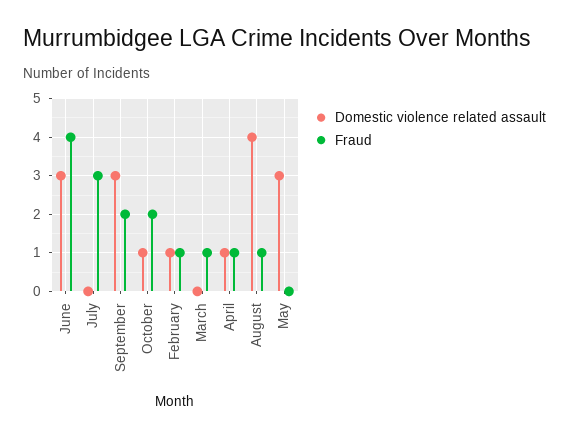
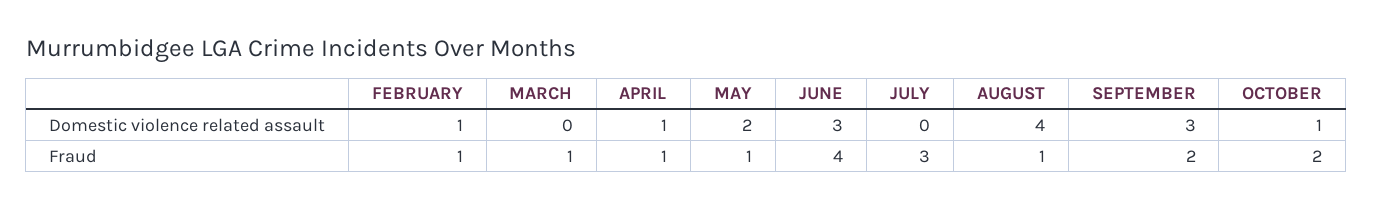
  {
    "Domestic violence related assault": {
      "June": 3,
      "July": 0,
      "September": 3,
      "October": 1,
      "February": 1,
      "March": 0,
      "April": 1,
      "August": 4,
-     "May": 3
+     "May": 2
    },
    "Fraud": {
      "June": 4,
      "July": 3,
      "September": 2,
      "October": 2,
      "February": 1,
      "March": 1,
      "April": 1,
      "August": 1,
-     "May": 0
+     "May": 1
    }
  }

